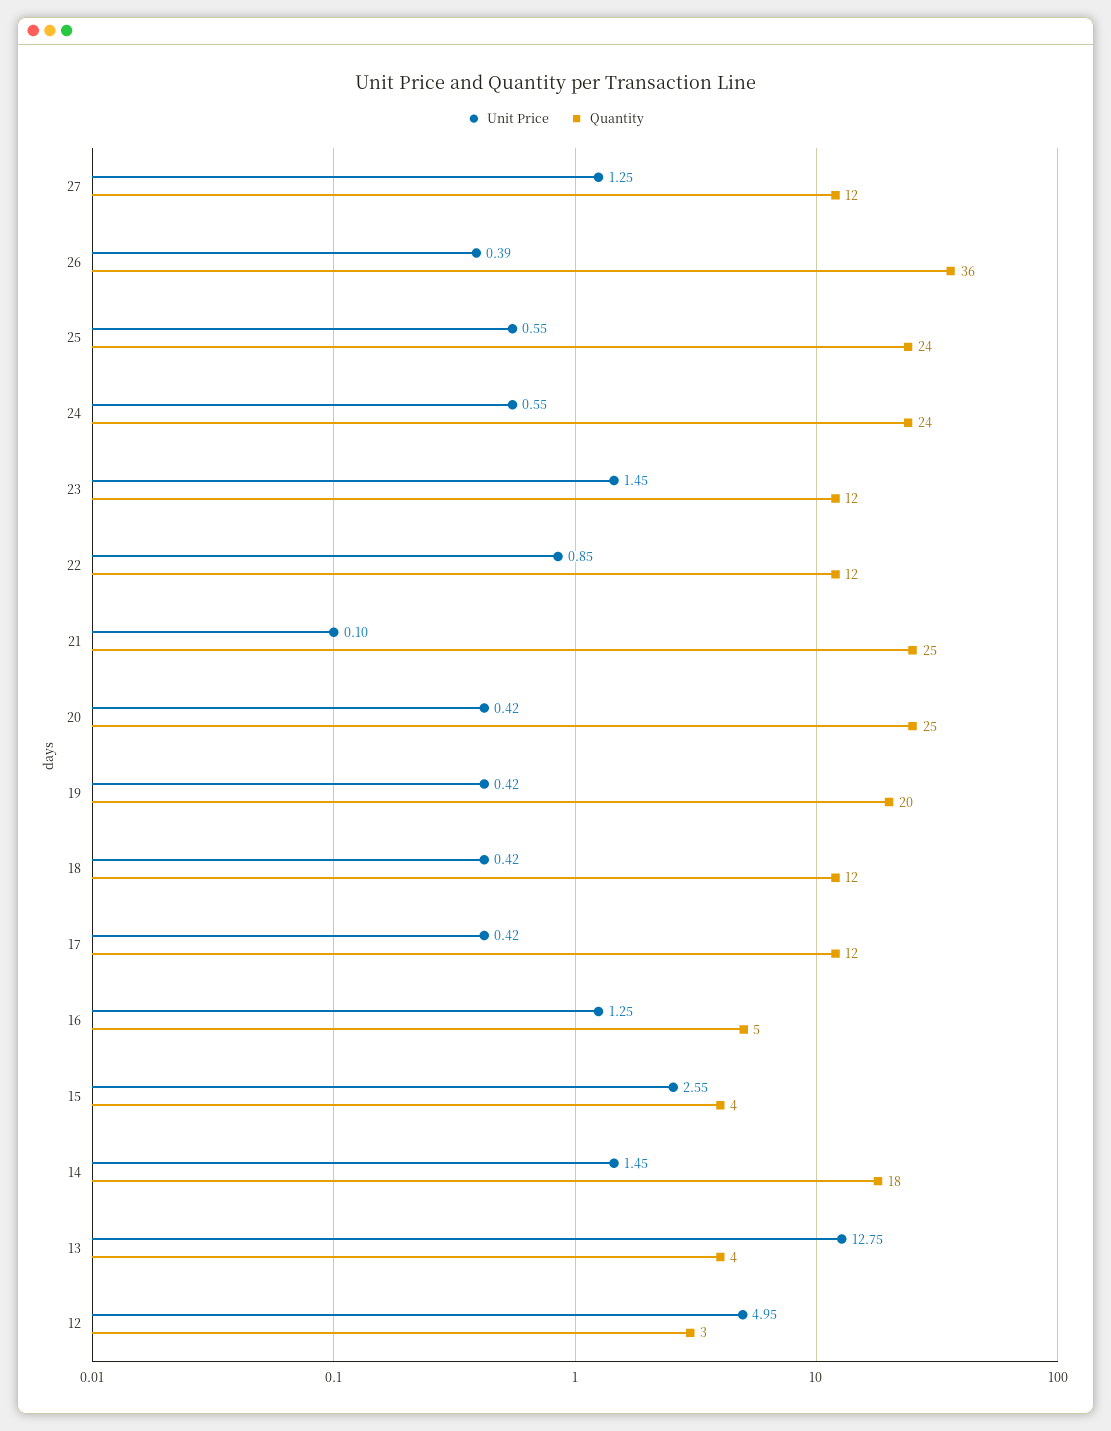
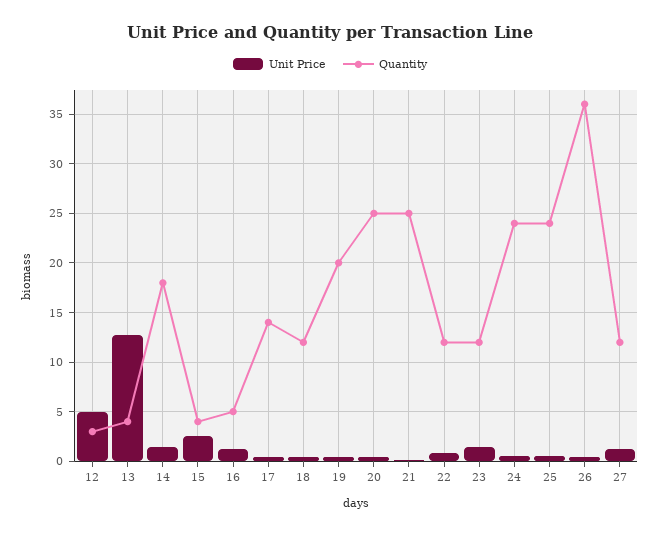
  {
    "Unit Price": {
      "27": 1.25,
      "26": 0.39,
      "25": 0.55,
      "24": 0.55,
      "23": 1.45,
      "22": 0.85,
      "21": 0.1,
      "20": 0.42,
      "19": 0.42,
      "18": 0.42,
      "17": 0.42,
      "16": 1.25,
      "15": 2.55,
      "14": 1.45,
      "13": 12.75,
      "12": 4.95
    },
    "Quantity": {
      "27": 12,
      "26": 36,
      "25": 24,
      "24": 24,
      "23": 12,
      "22": 12,
      "21": 25,
      "20": 25,
      "19": 20,
      "18": 12,
-     "17": 12,
+     "17": 14,
      "16": 5,
      "15": 4,
      "14": 18,
      "13": 4,
      "12": 3
    }
  }

